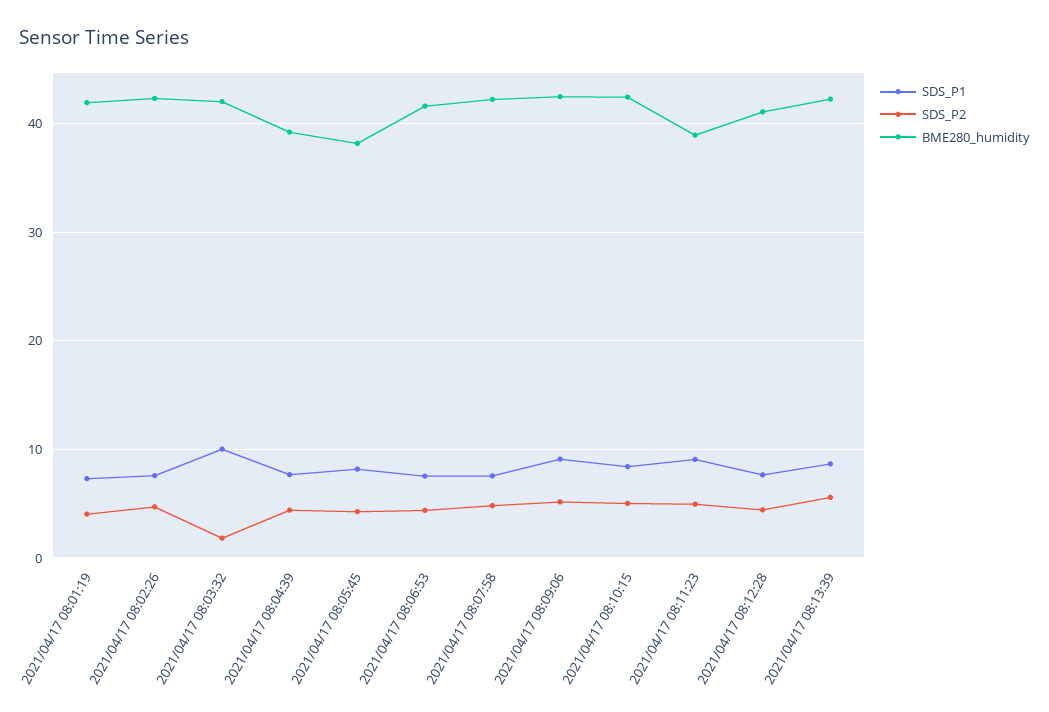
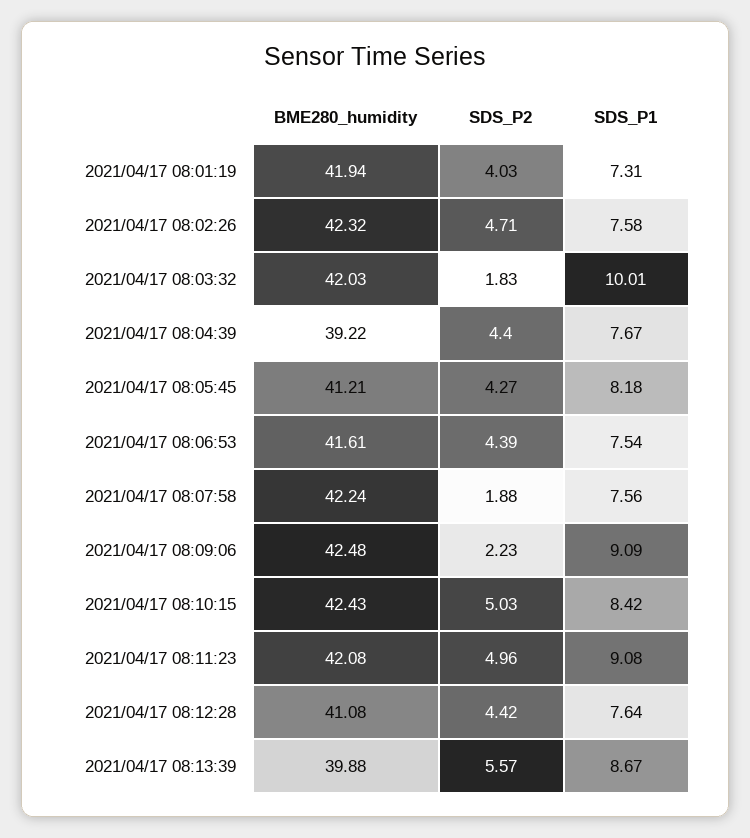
  {
    "SDS_P1": {
      "2021/04/17 08:01:19": 7.31,
      "2021/04/17 08:02:26": 7.58,
      "2021/04/17 08:03:32": 10.01,
      "2021/04/17 08:04:39": 7.67,
      "2021/04/17 08:05:45": 8.18,
      "2021/04/17 08:06:53": 7.54,
      "2021/04/17 08:07:58": 7.56,
      "2021/04/17 08:09:06": 9.09,
      "2021/04/17 08:10:15": 8.42,
      "2021/04/17 08:11:23": 9.08,
      "2021/04/17 08:12:28": 7.64,
      "2021/04/17 08:13:39": 8.67
    },
    "SDS_P2": {
      "2021/04/17 08:01:19": 4.03,
      "2021/04/17 08:02:26": 4.71,
      "2021/04/17 08:03:32": 1.83,
      "2021/04/17 08:04:39": 4.4,
      "2021/04/17 08:05:45": 4.27,
      "2021/04/17 08:06:53": 4.39,
-     "2021/04/17 08:07:58": 5,
+     "2021/04/17 08:07:58": 1.88,
-     "2021/04/17 08:09:06": 5,
+     "2021/04/17 08:09:06": 2.23,
      "2021/04/17 08:10:15": 5.03,
      "2021/04/17 08:11:23": 4.96,
      "2021/04/17 08:12:28": 4.42,
      "2021/04/17 08:13:39": 5.57
    },
    "BME280_humidity": {
      "2021/04/17 08:01:19": 41.94,
      "2021/04/17 08:02:26": 42.32,
      "2021/04/17 08:03:32": 42.03,
      "2021/04/17 08:04:39": 39.22,
-     "2021/04/17 08:05:45": 38,
+     "2021/04/17 08:05:45": 41.21,
      "2021/04/17 08:06:53": 41.61,
      "2021/04/17 08:07:58": 42.24,
      "2021/04/17 08:09:06": 42.48,
      "2021/04/17 08:10:15": 42.43,
-     "2021/04/17 08:11:23": 39,
+     "2021/04/17 08:11:23": 42.08,
      "2021/04/17 08:12:28": 41.08,
-     "2021/04/17 08:13:39": 42
+     "2021/04/17 08:13:39": 39.88
    }
  }

